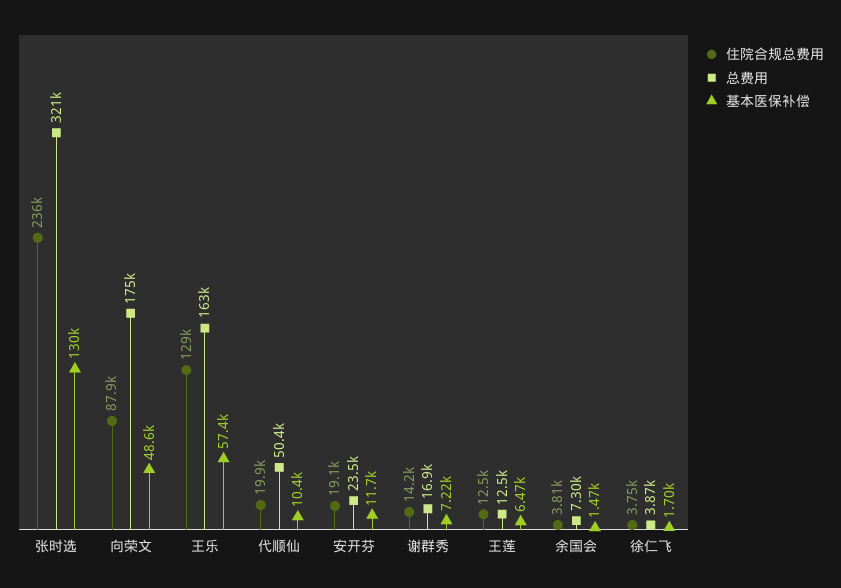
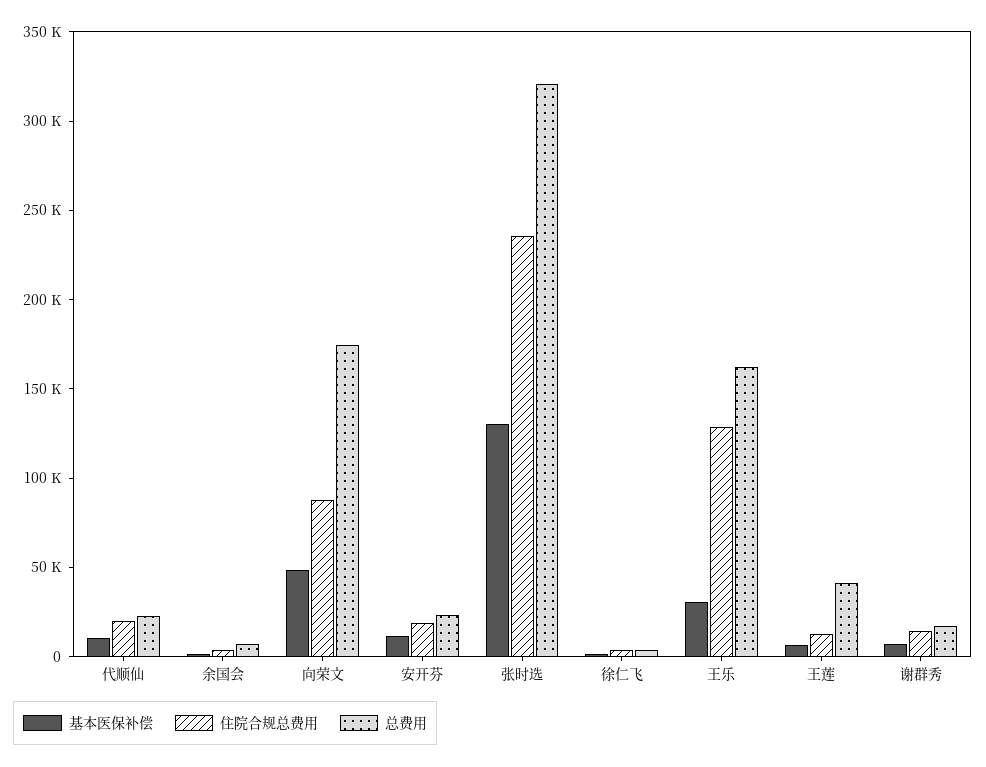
  {
    "住院合规总费用": {
      "张时选": 236000,
      "向荣文": 87900,
      "王乐": 129000,
      "代顺仙": 19900,
      "安开芬": 19100,
      "谢群秀": 14200,
      "王莲": 12500,
      "余国会": 3810,
      "徐仁飞": 3750
    },
    "总费用": {
      "张时选": 321000,
      "向荣文": 175000,
      "王乐": 163000,
-     "代顺仙": 50400,
+     "代顺仙": 20000,
      "安开芬": 23500,
      "谢群秀": 16900,
-     "王莲": 12500,
+     "王莲": 40000,
      "余国会": 7300,
      "徐仁飞": 3870
    },
    "基本医保补偿": {
      "张时选": 130000,
      "向荣文": 48600,
-     "王乐": 57400,
+     "王乐": 30000,
      "代顺仙": 10400,
      "安开芬": 11700,
      "谢群秀": 7220,
      "王莲": 6470,
      "余国会": 1470,
      "徐仁飞": 1700
    }
  }

